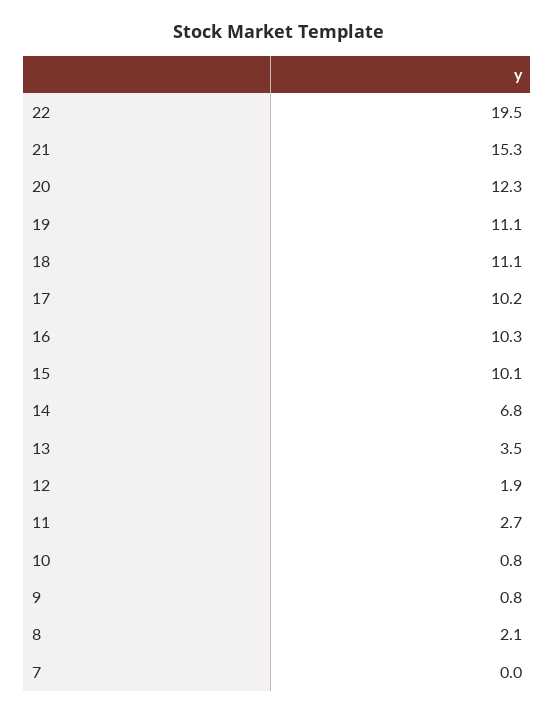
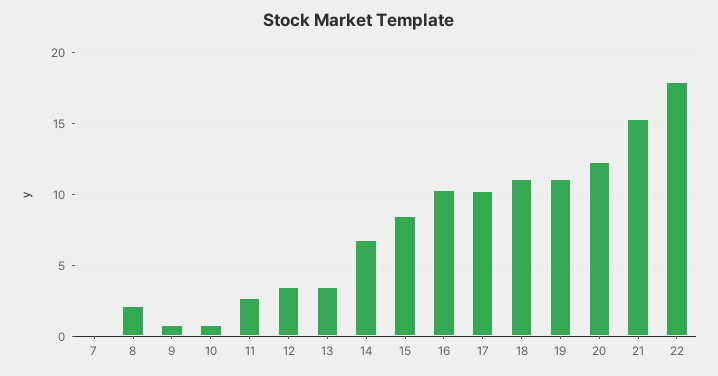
  {
-   "22": 19.5,
+   "22": 18,
    "21": 15.3,
    "20": 12.3,
    "19": 11.1,
    "18": 11.1,
    "17": 10.2,
    "16": 10.3,
-   "15": 10.1,
+   "15": 8.5,
    "14": 6.8,
    "13": 3.5,
-   "12": 1.9,
+   "12": 3.5,
    "11": 2.7,
    "10": 0.8,
    "9": 0.8,
    "8": 2.1,
    "7": 0
  }

